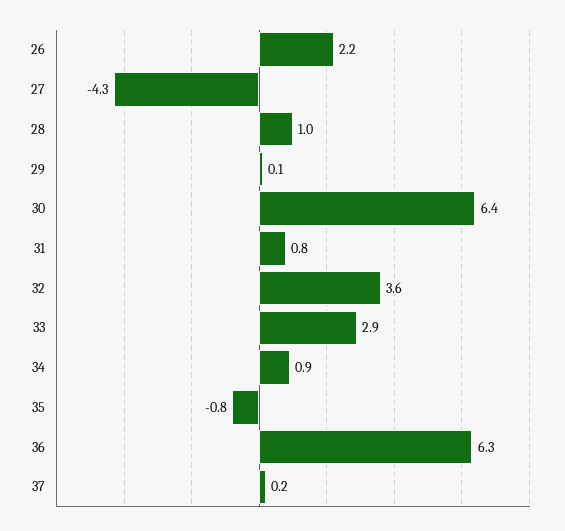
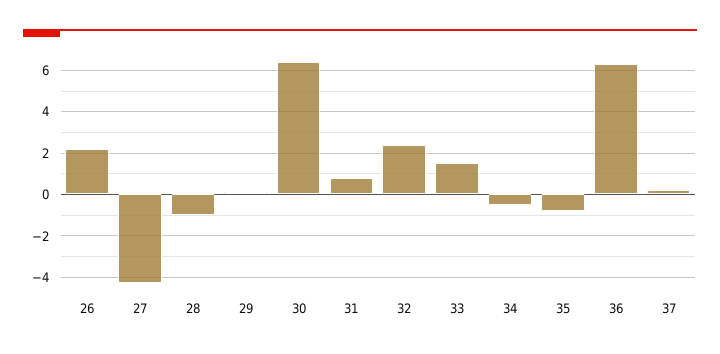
  {
    "26": 2.2,
    "27": -4.3,
-   "28": 1,
+   "28": -1,
    "29": 0.1,
    "30": 6.4,
    "31": 0.8,
-   "32": 3.6,
+   "32": 2.5,
-   "33": 2.9,
+   "33": 1.5,
-   "34": 0.9,
+   "34": -0.5,
    "35": -0.8,
    "36": 6.3,
    "37": 0.2
  }

